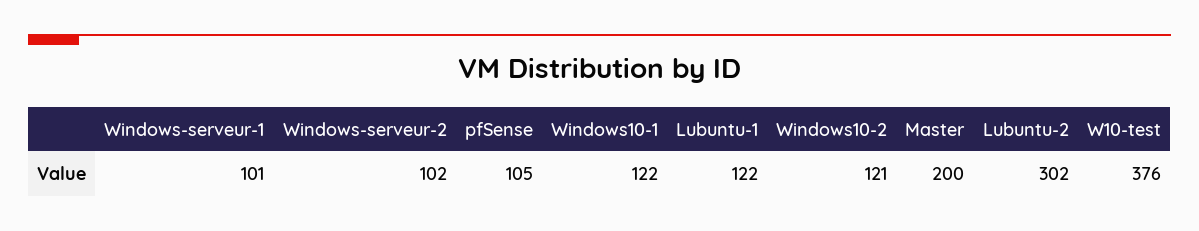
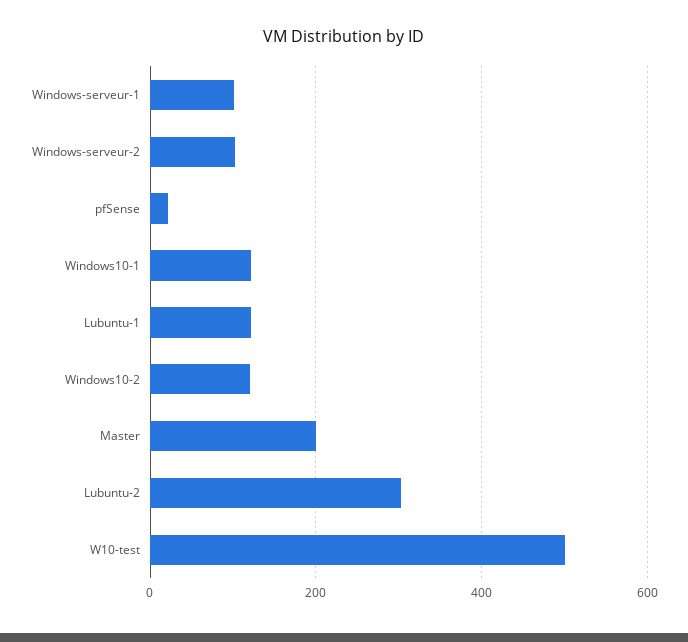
  {
    "Windows-serveur-1": 101,
    "Windows-serveur-2": 102,
-   "pfSense": 105,
+   "pfSense": 20,
    "Windows10-1": 122,
    "Lubuntu-1": 122,
    "Windows10-2": 121,
    "Master": 200,
    "Lubuntu-2": 302,
-   "W10-test": 376
+   "W10-test": 500
  }

